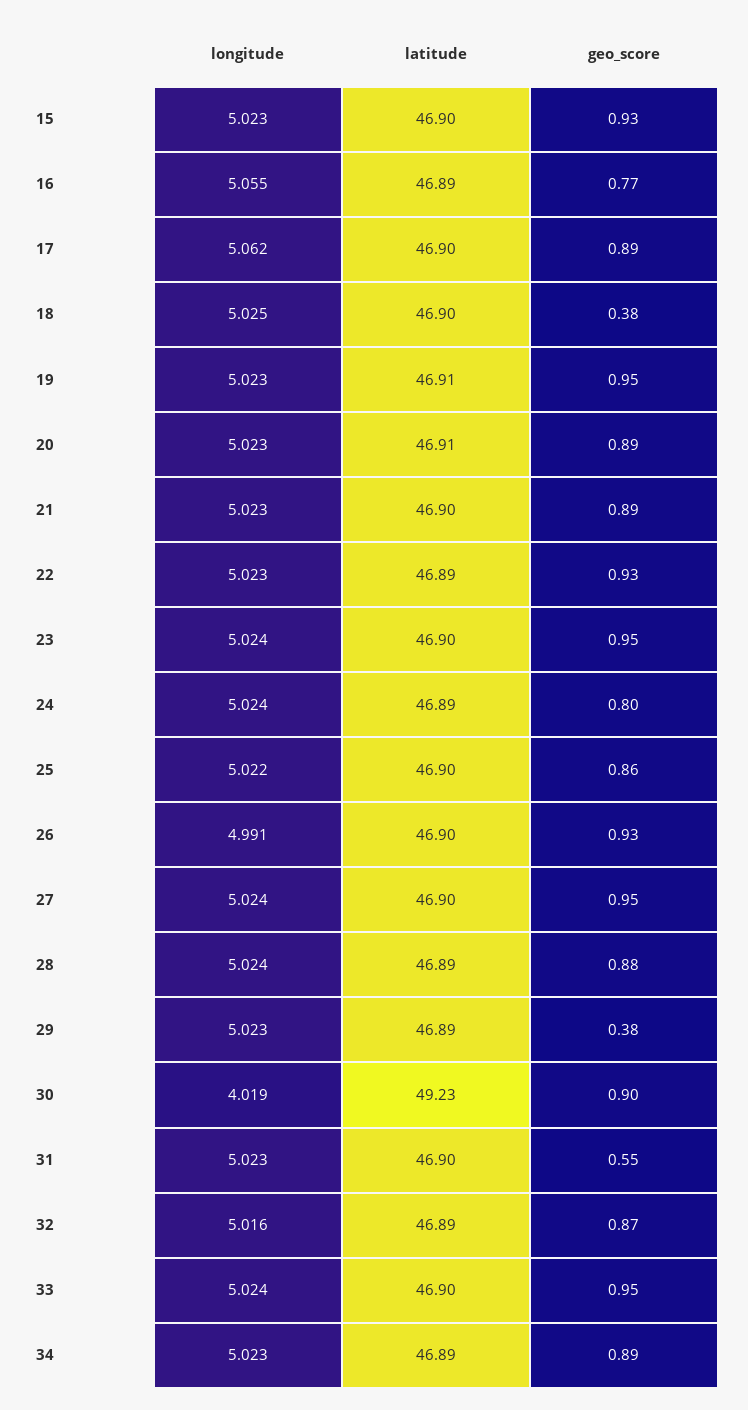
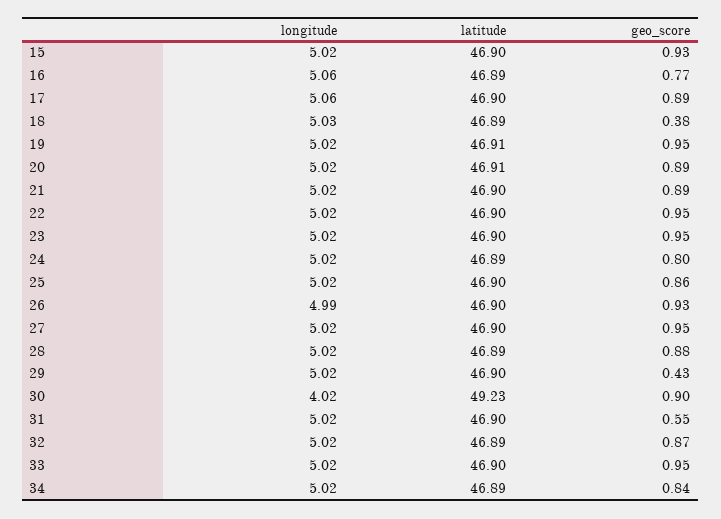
  {
    "longitude": {
      "15": 5.023,
      "16": 5.055,
      "17": 5.062,
      "18": 5.025,
      "19": 5.023,
      "20": 5.023,
      "21": 5.023,
      "22": 5.023,
      "23": 5.024,
      "24": 5.024,
      "25": 5.022,
      "26": 4.991,
      "27": 5.024,
      "28": 5.024,
      "29": 5.023,
      "30": 4.019,
      "31": 5.023,
      "32": 5.016,
      "33": 5.024,
      "34": 5.023
    },
    "latitude": {
      "15": 46.9,
      "16": 46.89,
      "17": 46.9,
-     "18": 46.9,
+     "18": 46.89,
      "19": 46.91,
      "20": 46.91,
      "21": 46.9,
-     "22": 46.89,
+     "22": 46.9,
      "23": 46.9,
      "24": 46.89,
      "25": 46.9,
      "26": 46.9,
      "27": 46.9,
      "28": 46.89,
-     "29": 46.89,
+     "29": 46.9,
      "30": 49.23,
      "31": 46.9,
      "32": 46.89,
      "33": 46.9,
      "34": 46.89
    },
    "geo_score": {
      "15": 0.93,
      "16": 0.77,
      "17": 0.89,
      "18": 0.38,
      "19": 0.95,
      "20": 0.89,
      "21": 0.89,
-     "22": 0.93,
+     "22": 0.95,
      "23": 0.95,
      "24": 0.8,
      "25": 0.86,
      "26": 0.93,
      "27": 0.95,
      "28": 0.88,
-     "29": 0.38,
+     "29": 0.43,
      "30": 0.9,
      "31": 0.55,
      "32": 0.87,
      "33": 0.95,
-     "34": 0.89
+     "34": 0.84
    }
  }

